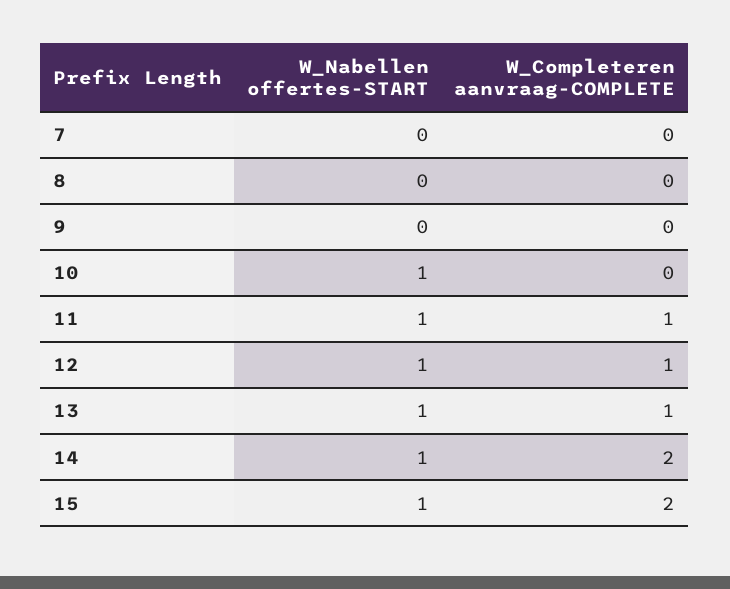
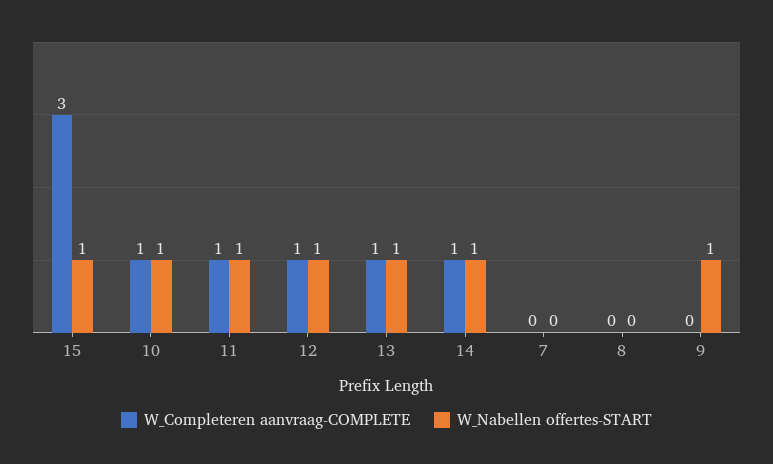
  {
    "W_Nabellen offertes-START": {
      "7": 0,
      "8": 0,
-     "9": 0,
+     "9": 1,
      "10": 1,
      "11": 1,
      "12": 1,
      "13": 1,
      "14": 1,
      "15": 1
    },
    "W_Completeren aanvraag-COMPLETE": {
      "7": 0,
      "8": 0,
      "9": 0,
-     "10": 0,
+     "10": 1,
      "11": 1,
      "12": 1,
      "13": 1,
-     "14": 2,
+     "14": 1,
-     "15": 2
+     "15": 3
    }
  }

